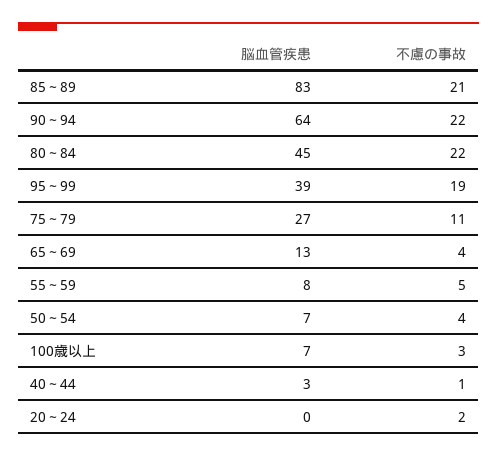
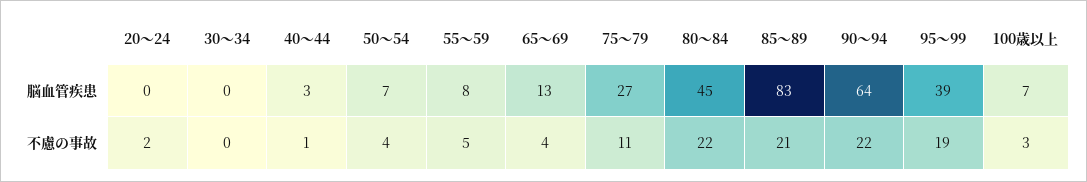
  {
    "脳血管疾患": {
      "85～89": 83,
      "90～94": 64,
      "80～84": 45,
      "95～99": 39,
      "75～79": 27,
      "65～69": 13,
      "55～59": 8,
      "50～54": 7,
      "100歳以上": 7,
      "40～44": 3,
-     "20～24": 0
+     "20～24": 0,
+     "30～34": 0
    },
    "不慮の事故": {
      "85～89": 21,
      "90～94": 22,
      "80～84": 22,
      "95～99": 19,
      "75～79": 11,
      "65～69": 4,
      "55～59": 5,
      "50～54": 4,
      "100歳以上": 3,
      "40～44": 1,
-     "20～24": 2
+     "20～24": 2,
+     "30～34": 0
    }
  }

